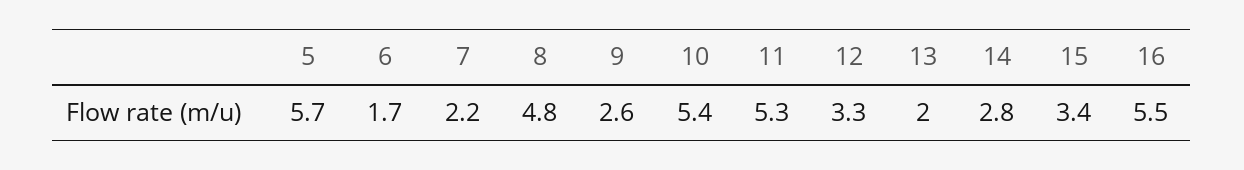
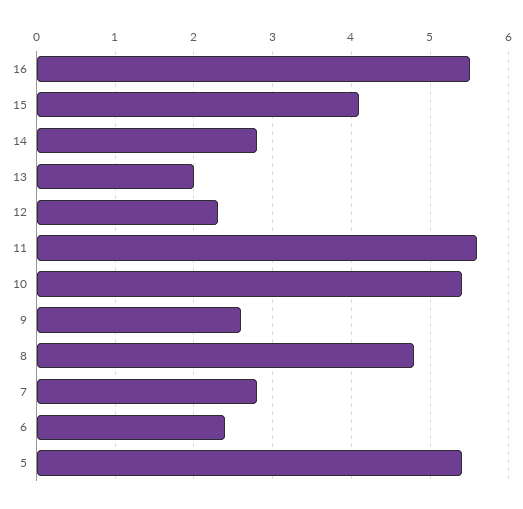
  {
-   "5": 5.7,
+   "5": 5.4,
-   "6": 1.7,
+   "6": 2.4,
-   "7": 2.2,
+   "7": 2.8,
    "8": 4.8,
    "9": 2.6,
    "10": 5.4,
-   "11": 5.3,
+   "11": 5.6,
-   "12": 3.3,
+   "12": 2.3,
    "13": 2,
    "14": 2.8,
-   "15": 3.4,
+   "15": 4.1,
    "16": 5.5
  }

